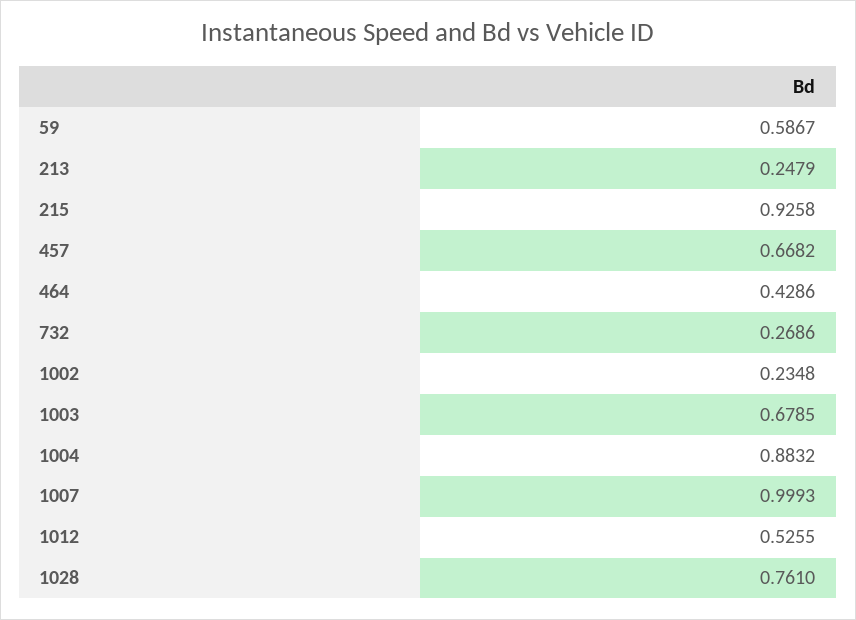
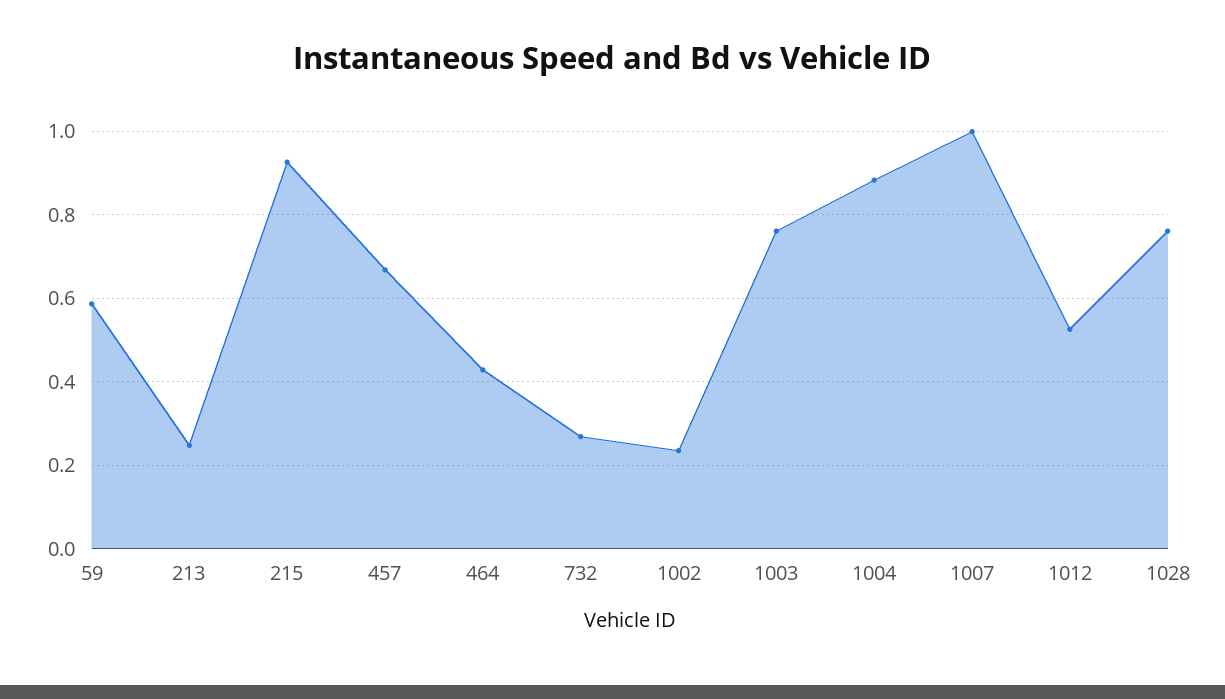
  {
    "59": 0.5867,
    "213": 0.2479,
    "215": 0.9258,
    "457": 0.6682,
    "464": 0.4286,
    "732": 0.2686,
    "1002": 0.2348,
-   "1003": 0.6785,
+   "1003": 0.76,
    "1004": 0.8832,
    "1007": 0.9993,
    "1012": 0.5255,
    "1028": 0.761
  }

